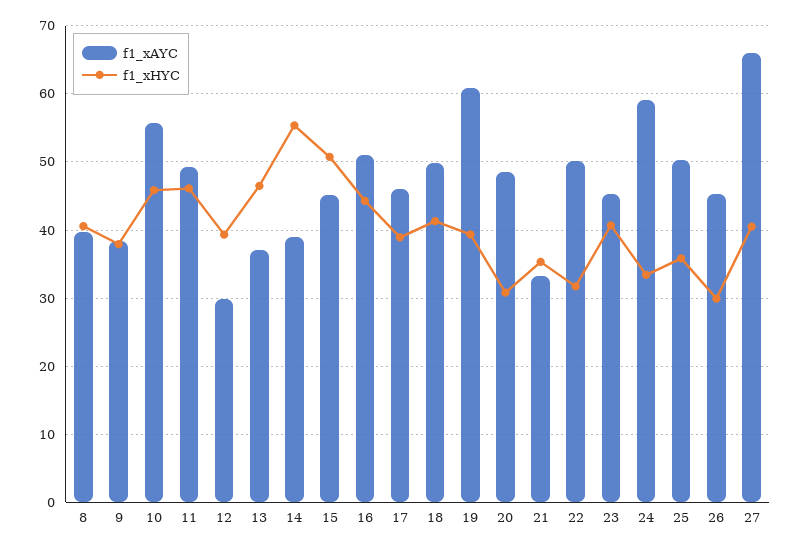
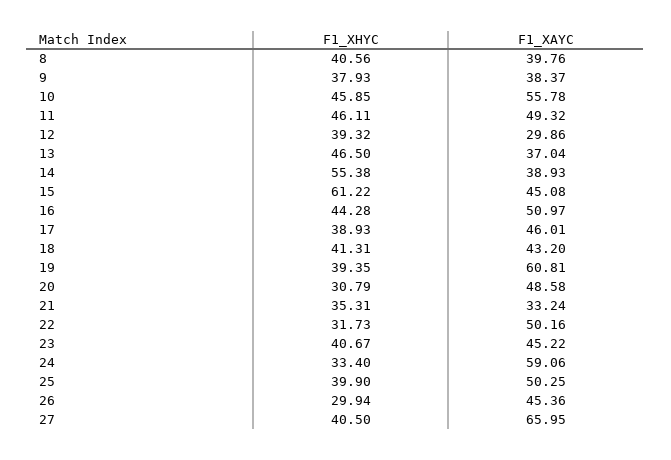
  {
    "f1_xAYC": {
      "8": 39.76,
      "9": 38.37,
      "10": 55.78,
      "11": 49.32,
      "12": 29.86,
      "13": 37.04,
      "14": 38.93,
      "15": 45.08,
      "16": 50.97,
      "17": 46.01,
-     "18": 50,
+     "18": 43.2,
      "19": 60.81,
      "20": 48.58,
      "21": 33.24,
      "22": 50.16,
      "23": 45.22,
      "24": 59.06,
      "25": 50.25,
      "26": 45.36,
      "27": 65.95
    },
    "f1_xHYC": {
      "8": 40.56,
      "9": 37.93,
      "10": 45.85,
      "11": 46.11,
      "12": 39.32,
      "13": 46.5,
      "14": 55.38,
-     "15": 51,
+     "15": 61.22,
      "16": 44.28,
      "17": 38.93,
      "18": 41.31,
      "19": 39.35,
      "20": 30.79,
      "21": 35.31,
      "22": 31.73,
      "23": 40.67,
      "24": 33.4,
-     "25": 36,
+     "25": 39.9,
      "26": 29.94,
      "27": 40.5
    }
  }

